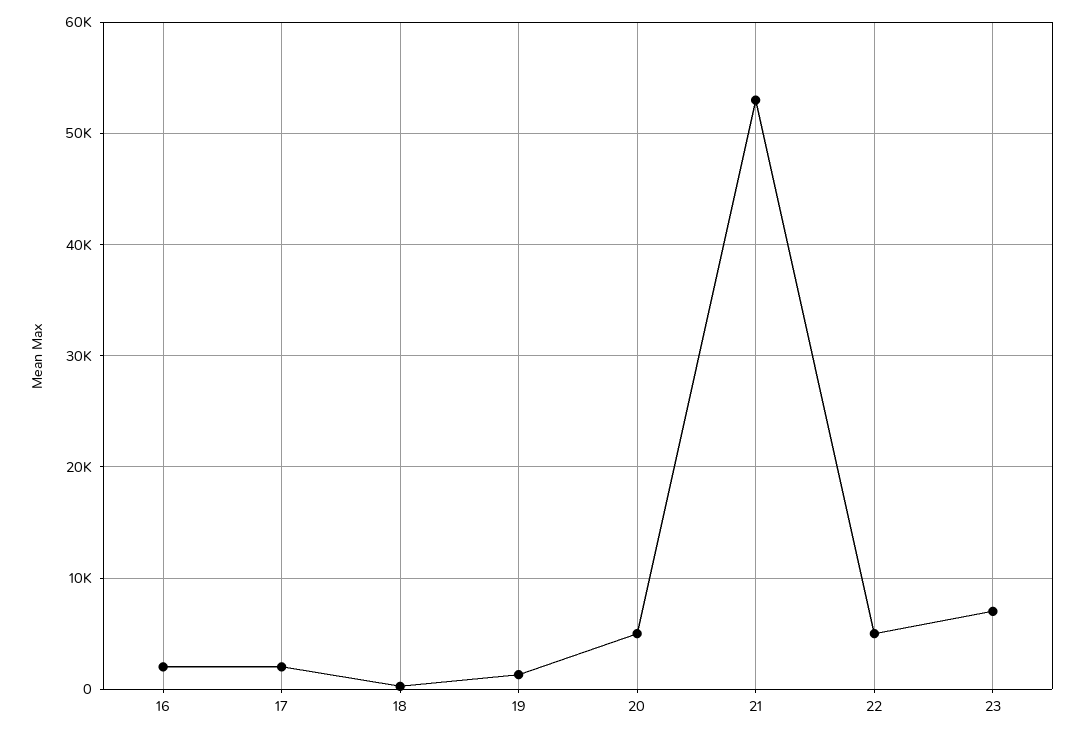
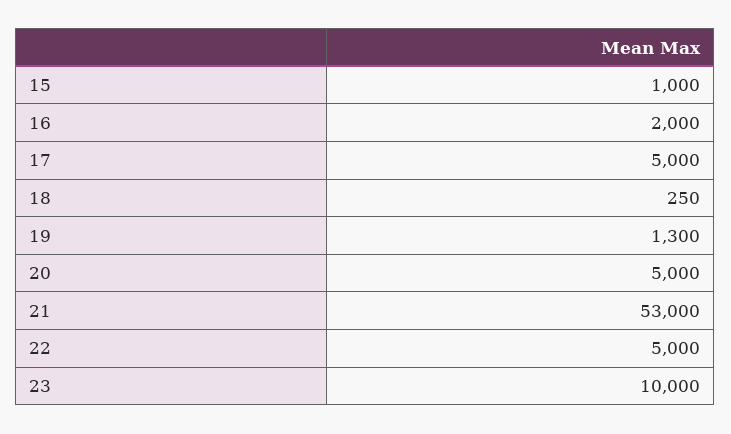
  {
    "16": 2000,
-   "17": 2000,
+   "17": 5000,
    "18": 250,
    "19": 1300,
    "20": 5000,
    "21": 53000,
    "22": 5000,
-   "23": 7000
+   "23": 10000,
+   "15": 1000
  }

